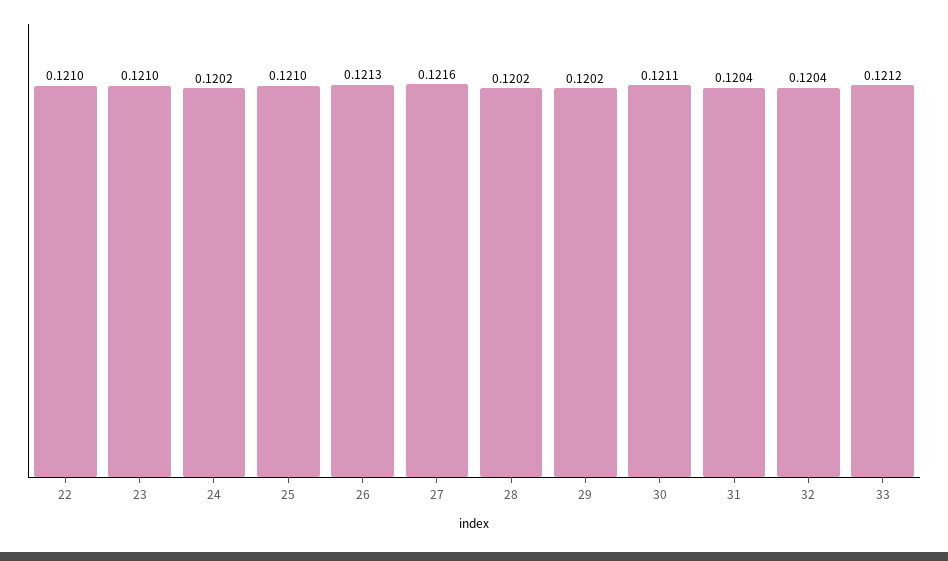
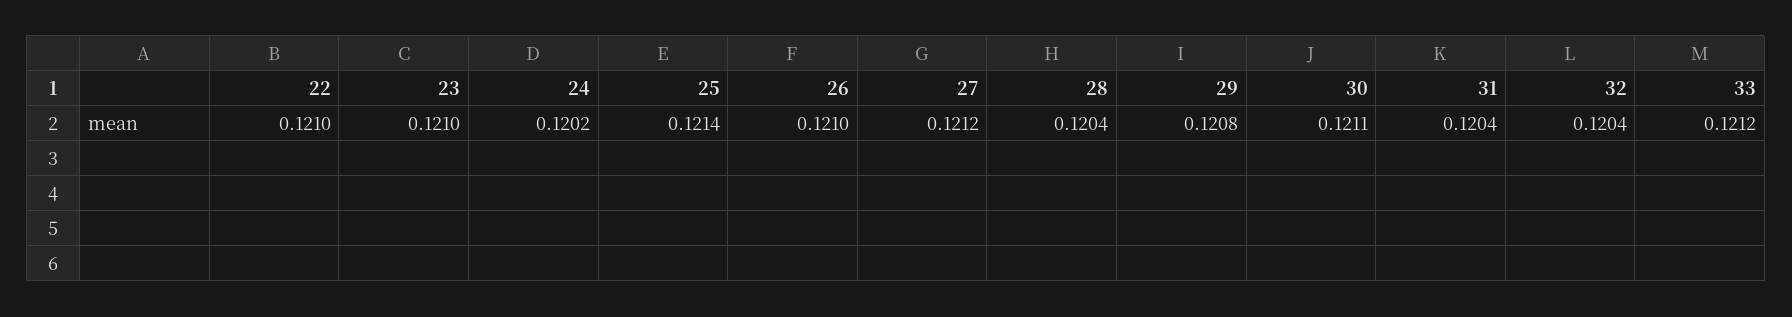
  {
    "22": 0.121,
    "23": 0.121,
    "24": 0.1202,
-   "25": 0.121,
+   "25": 0.1214,
-   "26": 0.1213,
+   "26": 0.121,
-   "27": 0.1216,
+   "27": 0.1212,
-   "28": 0.1202,
+   "28": 0.1204,
-   "29": 0.1202,
+   "29": 0.1208,
    "30": 0.1211,
    "31": 0.1204,
    "32": 0.1204,
    "33": 0.1212
  }

